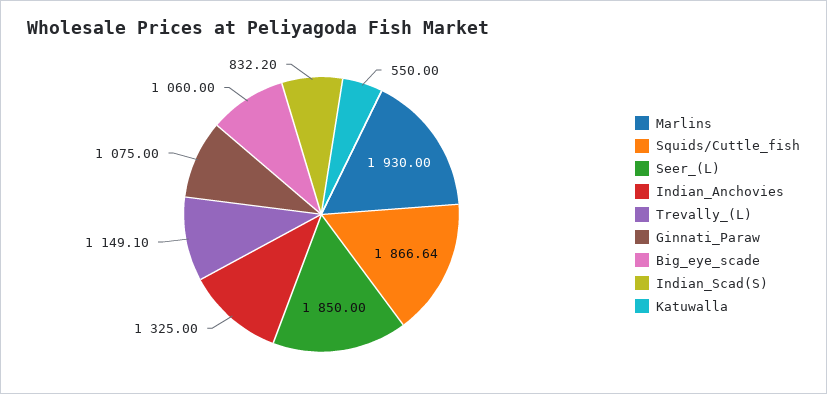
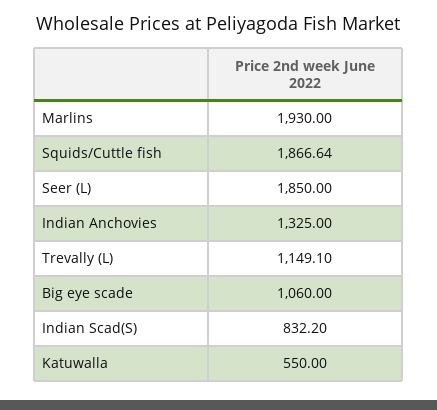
  {
    "Marlins": 1930,
    "Squids/Cuttle_fish": 1866.64,
    "Seer_(L)": 1850,
    "Indian_Anchovies": 1325,
    "Trevally_(L)": 1149.1,
-   "Ginnati_Paraw": 1075,
    "Big_eye_scade": 1060,
    "Indian_Scad(S)": 832.2,
    "Katuwalla": 550
  }

